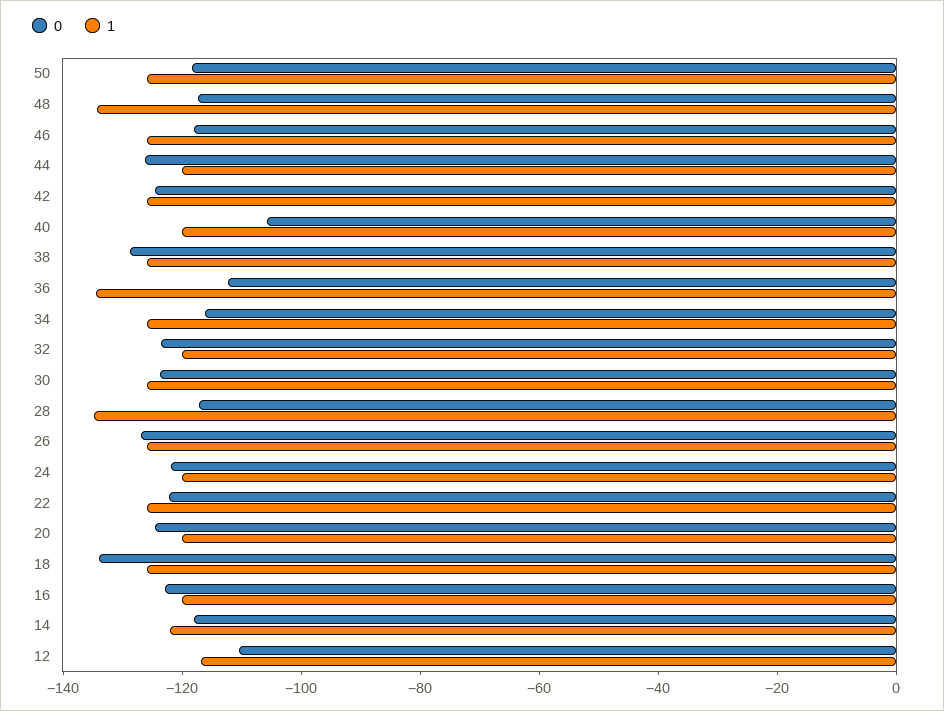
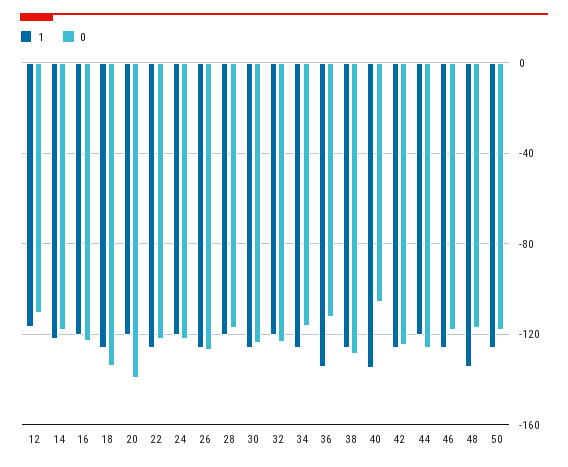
  {
    "0": {
      "50": -120,
      "48": -115,
      "46": -120,
      "44": -125,
      "42": -125,
      "40": -105,
      "38": -130,
      "36": -110,
      "34": -115,
      "32": -125,
      "30": -125,
      "28": -115,
      "26": -125,
      "24": -120,
      "22": -120,
-     "20": -125,
+     "20": -140,
      "18": -135,
      "16": -125,
      "14": -120,
      "12": -110
    },
    "1": {
      "50": -125,
      "48": -135,
      "46": -125,
      "44": -120,
      "42": -125,
-     "40": -120,
+     "40": -135,
      "38": -125,
      "36": -135,
      "34": -125,
      "32": -120,
      "30": -125,
-     "28": -135,
+     "28": -120,
      "26": -125,
      "24": -120,
      "22": -125,
      "20": -120,
      "18": -125,
      "16": -120,
      "14": -120,
      "12": -115
    }
  }

